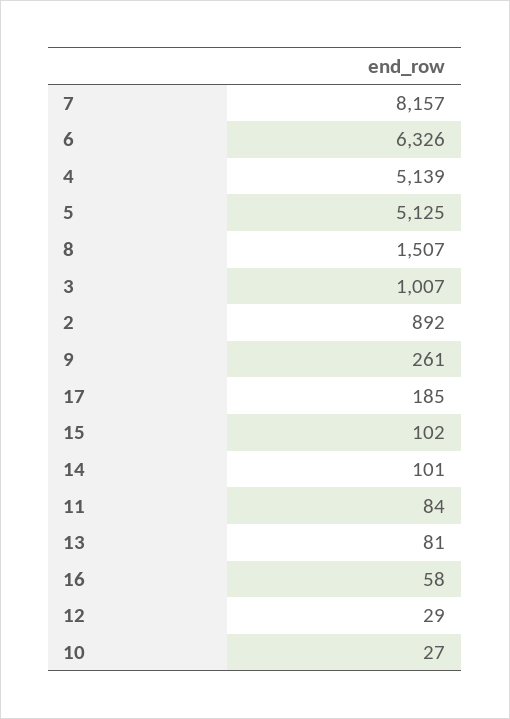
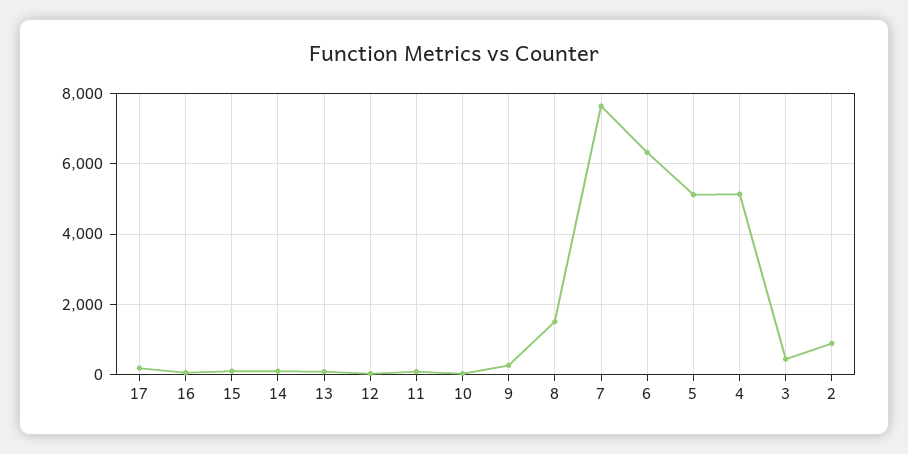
  {
-   "7": 8157,
+   "7": 7600,
    "6": 6326,
    "4": 5139,
    "5": 5125,
    "8": 1507,
-   "3": 1007,
+   "3": 400,
    "2": 892,
    "9": 261,
    "17": 185,
    "15": 102,
    "14": 101,
    "11": 84,
    "13": 81,
    "16": 58,
    "12": 29,
    "10": 27
  }

